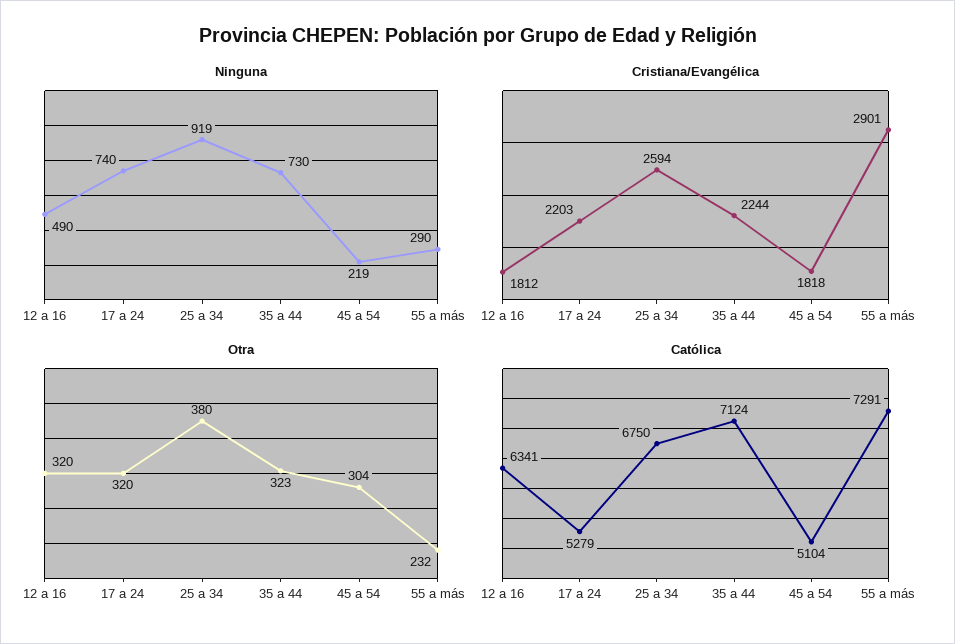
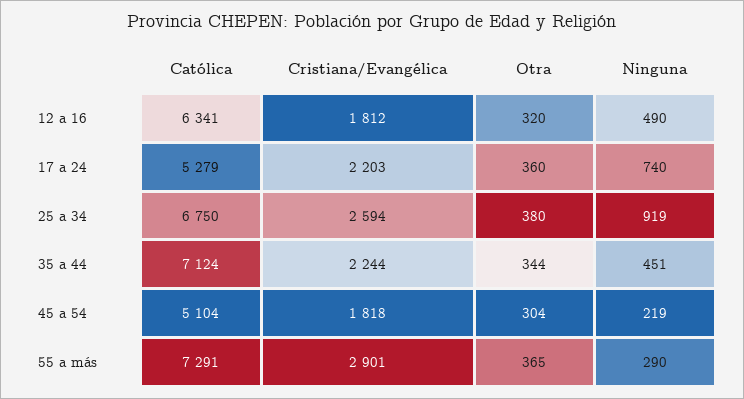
  {
    "Ninguna": {
      "12 a 16": 490,
      "17 a 24": 740,
      "25 a 34": 919,
-     "35 a 44": 730,
+     "35 a 44": 451,
      "45 a 54": 219,
      "55 a más": 290
    },
    "Cristiana/Evangélica": {
      "12 a 16": 1812,
      "17 a 24": 2203,
      "25 a 34": 2594,
      "35 a 44": 2244,
      "45 a 54": 1818,
      "55 a más": 2901
    },
    "Otra": {
      "12 a 16": 320,
-     "17 a 24": 320,
+     "17 a 24": 360,
      "25 a 34": 380,
-     "35 a 44": 323,
+     "35 a 44": 344,
      "45 a 54": 304,
-     "55 a más": 232
+     "55 a más": 365
    },
    "Católica": {
      "12 a 16": 6341,
      "17 a 24": 5279,
      "25 a 34": 6750,
      "35 a 44": 7124,
      "45 a 54": 5104,
      "55 a más": 7291
    }
  }

